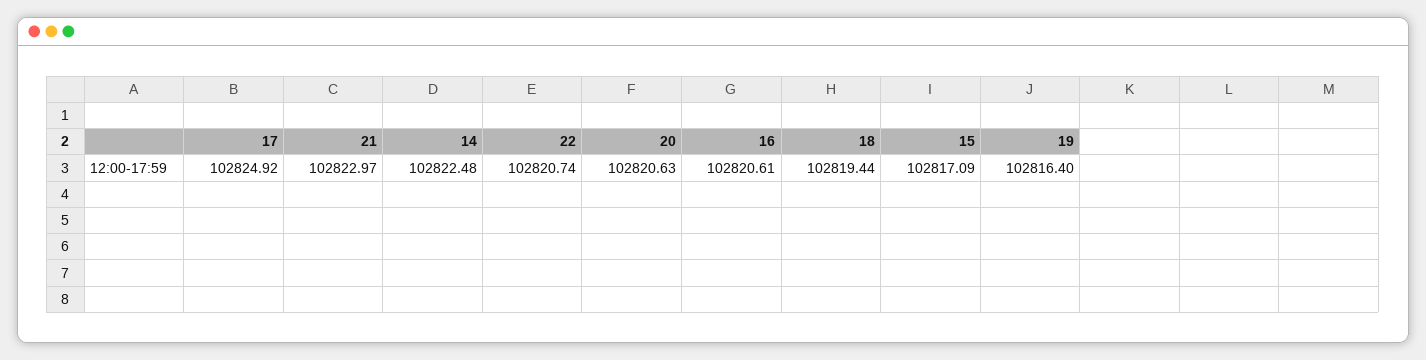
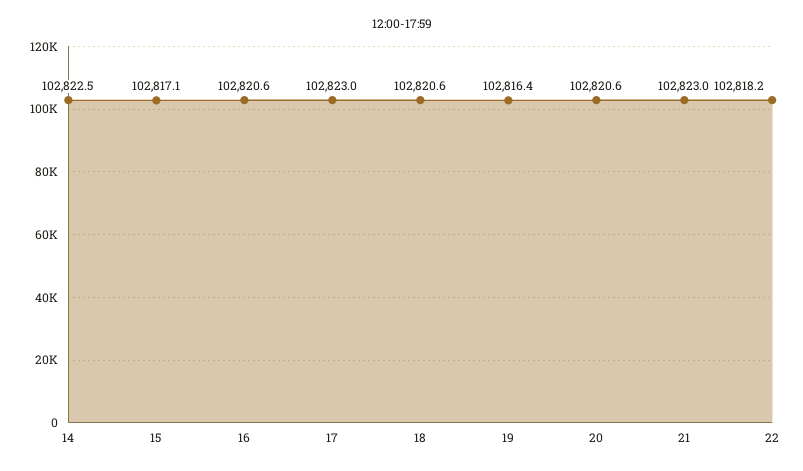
  {
-   "17": 102824.92,
+   "17": 102823,
    "21": 102822.97,
    "14": 102822.48,
-   "22": 102820.74,
+   "22": 102818.2,
    "20": 102820.63,
    "16": 102820.61,
-   "18": 102819.44,
+   "18": 102820.6,
    "15": 102817.09,
    "19": 102816.4
  }

